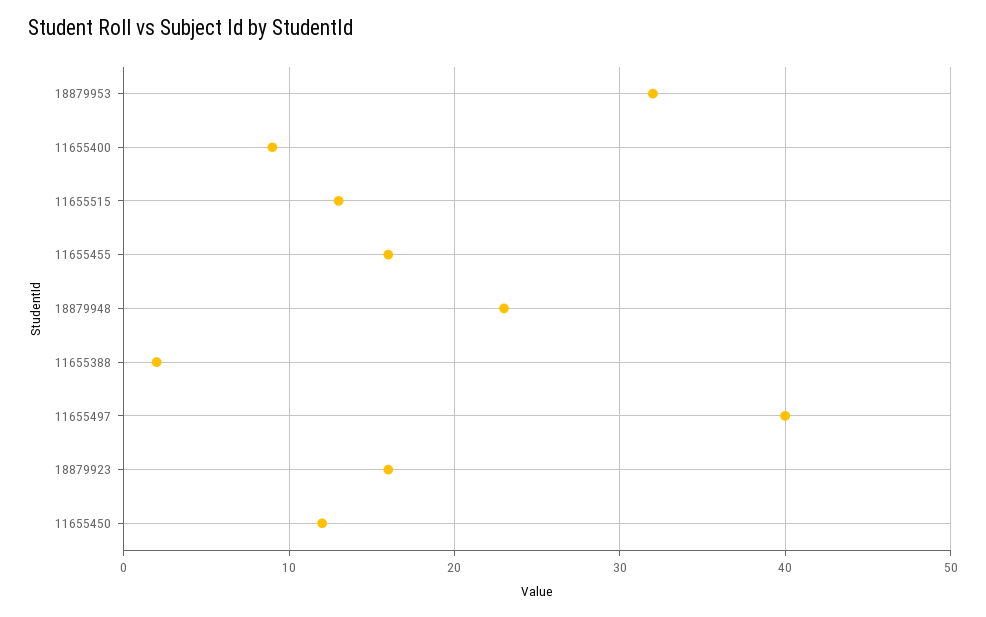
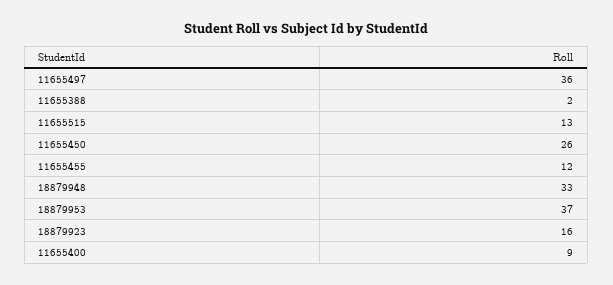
  {
-   "18879953": 32,
+   "18879953": 37,
    "11655400": 9,
    "11655515": 13,
-   "11655455": 16,
+   "11655455": 12,
-   "18879948": 23,
+   "18879948": 33,
    "11655388": 2,
-   "11655497": 40,
+   "11655497": 36,
    "18879923": 16,
-   "11655450": 12
+   "11655450": 26
  }

